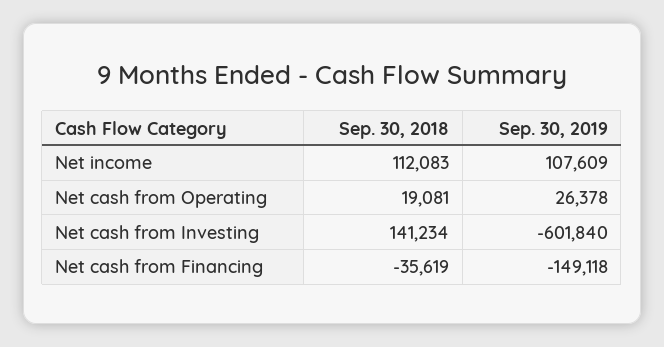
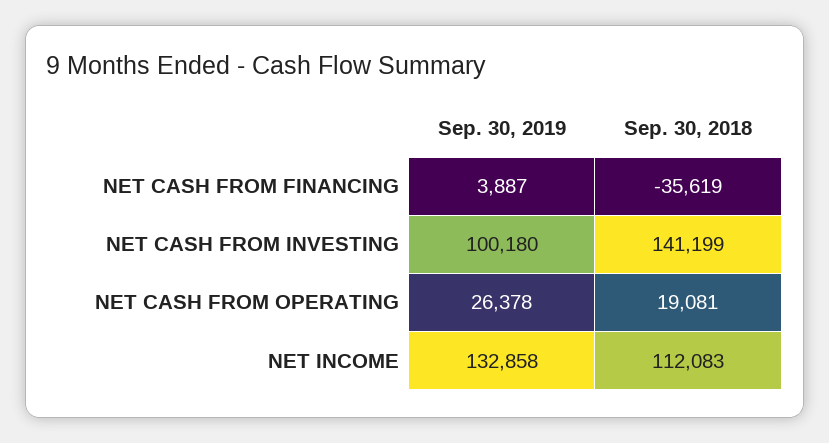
  {
    "Sep. 30, 2018": {
      "Net income": 112083,
      "Net cash from Operating": 19081,
-     "Net cash from Investing": 141234,
+     "Net cash from Investing": 141199,
      "Net cash from Financing": -35619
    },
    "Sep. 30, 2019": {
-     "Net income": 107609,
+     "Net income": 132858,
      "Net cash from Operating": 26378,
-     "Net cash from Investing": -601840,
+     "Net cash from Investing": 100180,
-     "Net cash from Financing": -149118
+     "Net cash from Financing": 3887
    }
  }

